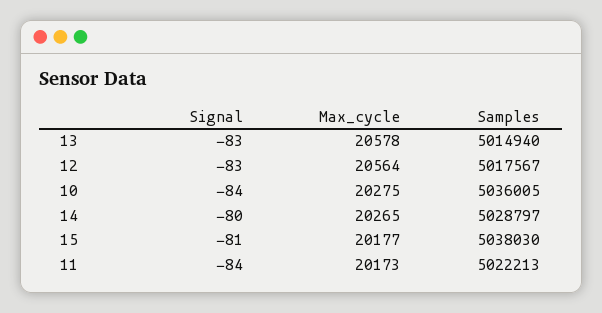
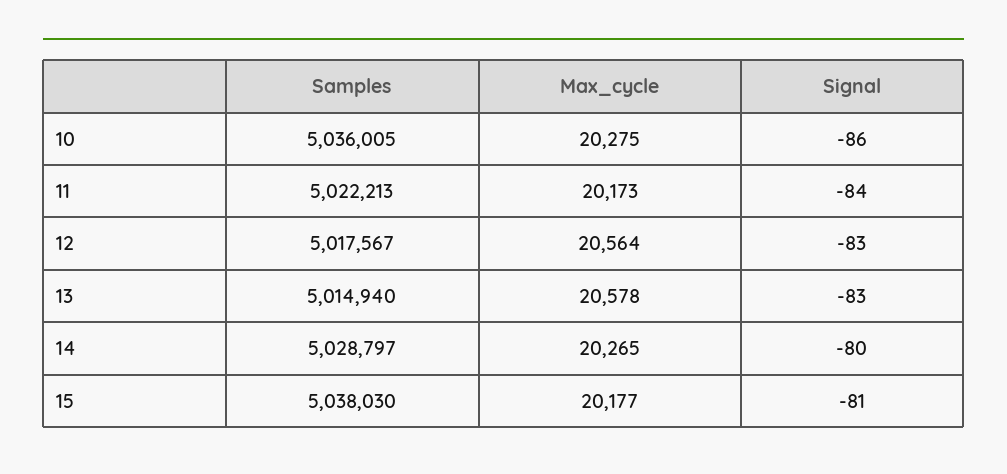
  {
    "Signal": {
      "13": -83,
      "12": -83,
-     "10": -84,
+     "10": -86,
      "14": -80,
      "15": -81,
      "11": -84
    },
    "Max_cycle": {
      "13": 20578,
      "12": 20564,
      "10": 20275,
      "14": 20265,
      "15": 20177,
      "11": 20173
    },
    "Samples": {
      "13": 5014940,
      "12": 5017567,
      "10": 5036005,
      "14": 5028797,
      "15": 5038030,
      "11": 5022213
    }
  }

